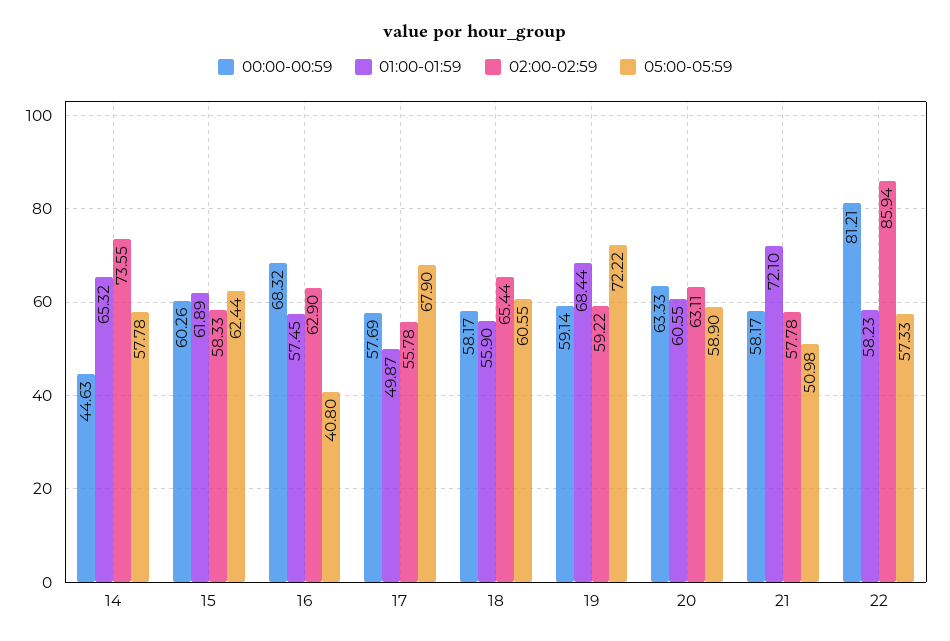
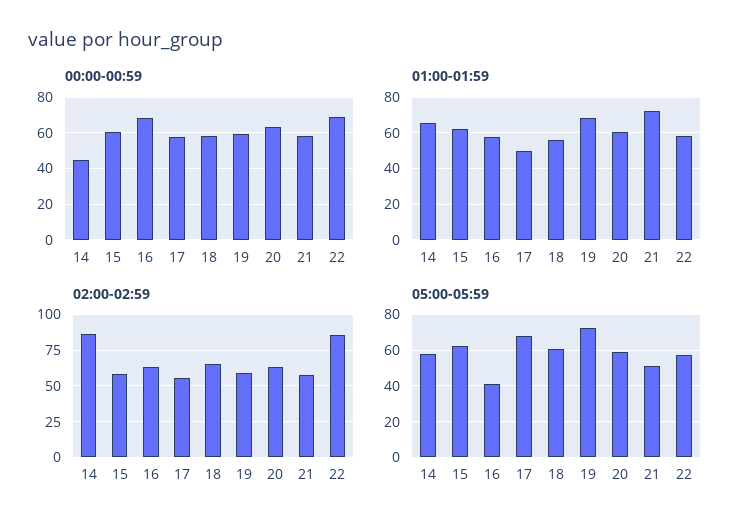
  {
    "00:00-00:59": {
      "14": 44.63,
      "15": 60.26,
      "16": 68.32,
      "17": 57.69,
      "18": 58.17,
      "19": 59.14,
      "20": 63.33,
      "21": 58.17,
-     "22": 81.21
+     "22": 70
    },
    "01:00-01:59": {
      "14": 65.32,
      "15": 61.89,
      "16": 57.45,
      "17": 49.87,
      "18": 55.9,
      "19": 68.44,
      "20": 60.55,
      "21": 72.1,
      "22": 58.23
    },
    "02:00-02:59": {
-     "14": 73.55,
+     "14": 85,
      "15": 58.33,
      "16": 62.9,
      "17": 55.78,
      "18": 65.44,
      "19": 59.22,
      "20": 63.11,
      "21": 57.78,
      "22": 85.94
    },
    "05:00-05:59": {
      "14": 57.78,
      "15": 62.44,
      "16": 40.8,
      "17": 67.9,
      "18": 60.55,
      "19": 72.22,
      "20": 58.9,
      "21": 50.98,
      "22": 57.33
    }
  }

